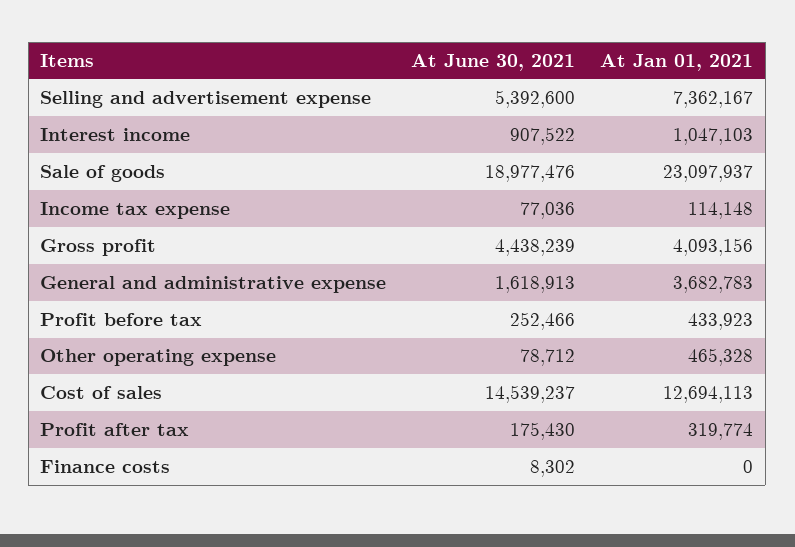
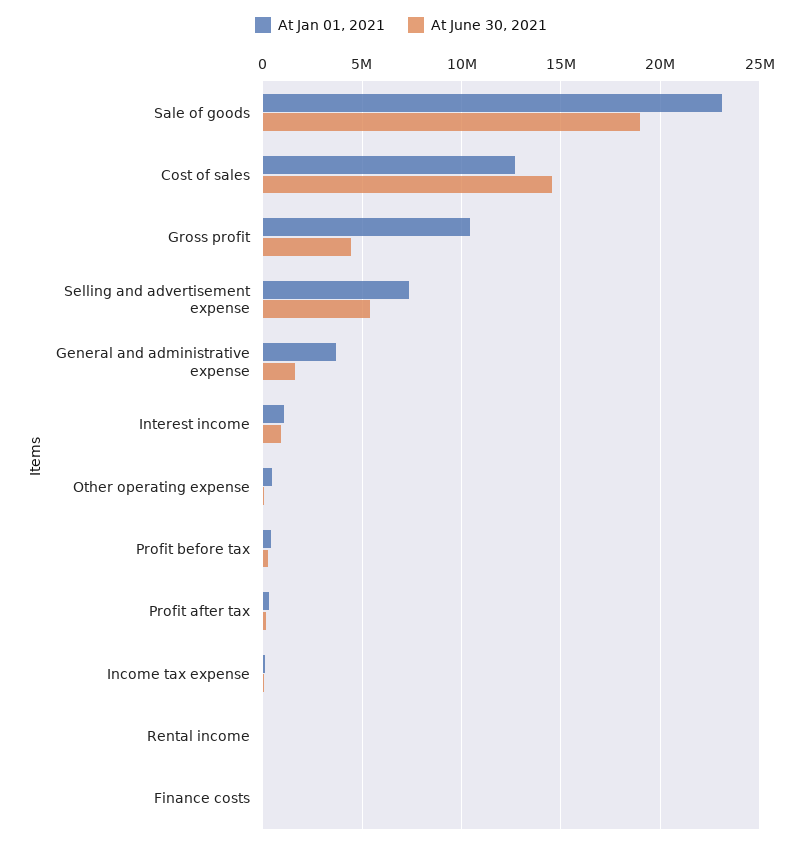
  {
    "At June 30, 2021": {
      "Selling and advertisement expense": 5392600,
      "Interest income": 907522,
      "Sale of goods": 18977476,
      "Income tax expense": 77036,
      "Gross profit": 4438239,
      "General and administrative expense": 1618913,
      "Profit before tax": 252466,
      "Other operating expense": 78712,
      "Cost of sales": 14539237,
      "Profit after tax": 175430,
-     "Finance costs": 8302
+     "Finance costs": 8302,
+     "Rental income": 0
    },
    "At Jan 01, 2021": {
      "Selling and advertisement expense": 7362167,
      "Interest income": 1047103,
      "Sale of goods": 23097937,
      "Income tax expense": 114148,
-     "Gross profit": 4093156,
+     "Gross profit": 10500000,
      "General and administrative expense": 3682783,
      "Profit before tax": 433923,
      "Other operating expense": 465328,
      "Cost of sales": 12694113,
      "Profit after tax": 319774,
-     "Finance costs": 0
+     "Finance costs": 0,
+     "Rental income": 0
    }
  }

